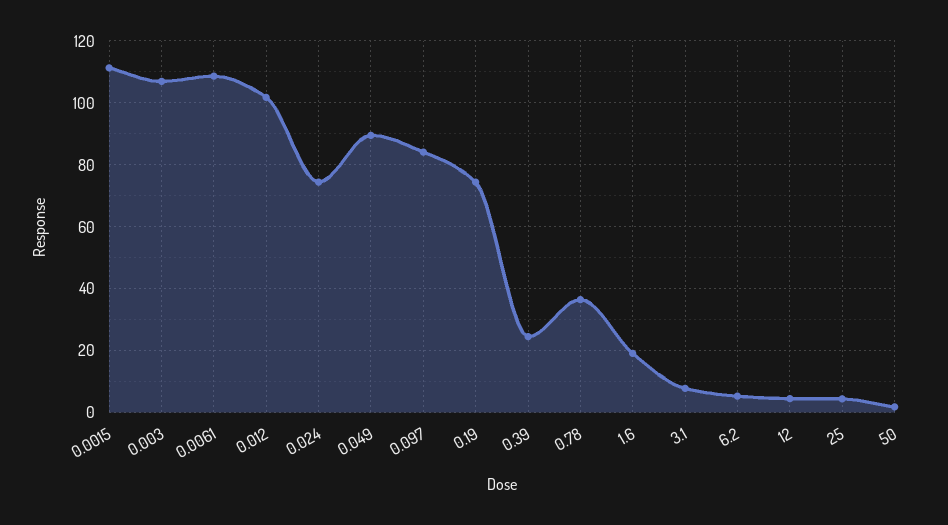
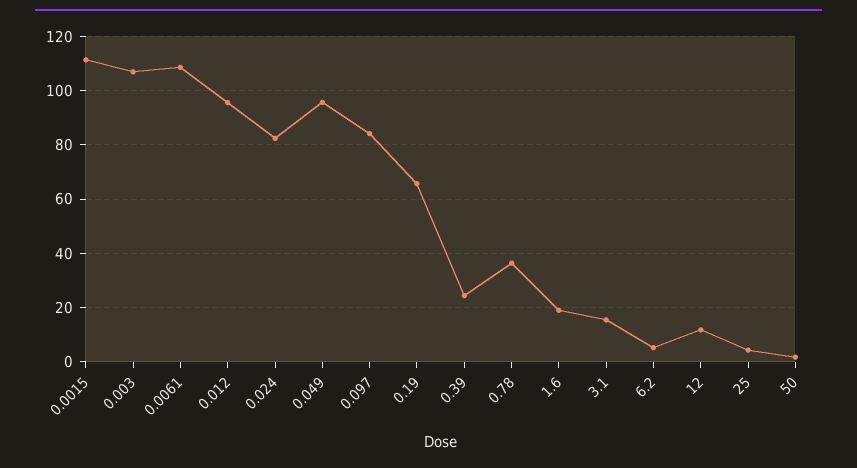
  {
    "0.0015": 112,
    "0.003": 106,
    "0.0061": 108,
-   "0.012": 102,
+   "0.012": 95,
-   "0.024": 74,
+   "0.024": 82.5,
-   "0.049": 90,
+   "0.049": 95,
    "0.097": 84,
-   "0.19": 74,
+   "0.19": 65,
    "0.39": 24,
    "0.78": 36,
    "1.6": 20,
-   "3.1": 8,
+   "3.1": 15,
    "6.2": 6,
-   "12": 4,
+   "12": 12.5,
    "25": 4,
    "50": 2
  }

